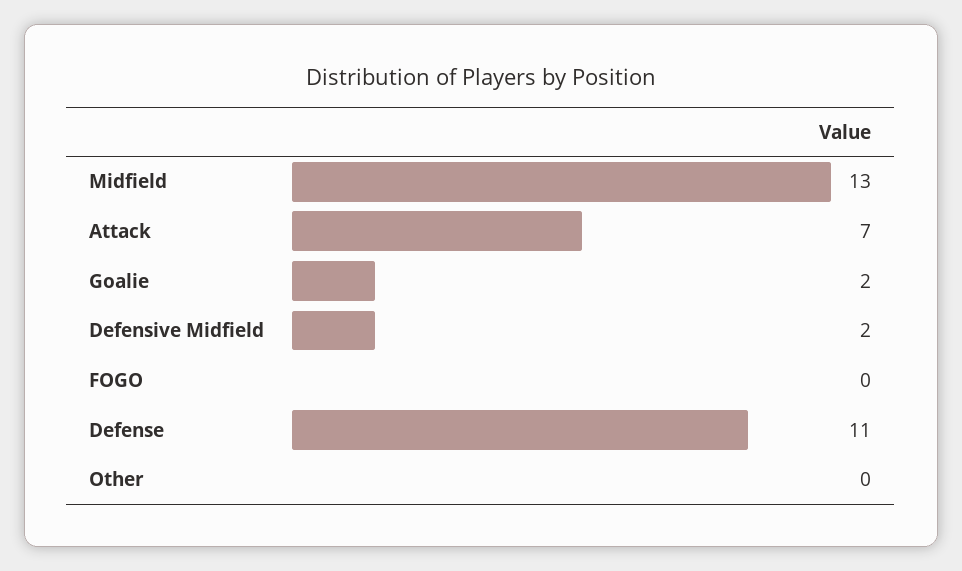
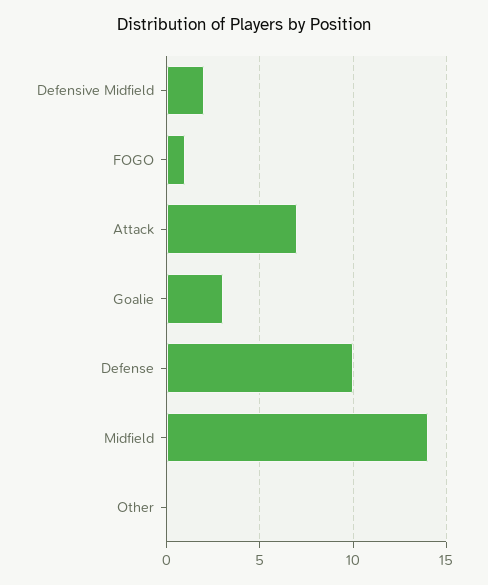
  {
-   "Midfield": 13,
+   "Midfield": 14,
    "Attack": 7,
-   "Goalie": 2,
+   "Goalie": 3,
    "Defensive Midfield": 2,
-   "FOGO": 0,
+   "FOGO": 1,
-   "Defense": 11,
+   "Defense": 10,
    "Other": 0
  }

